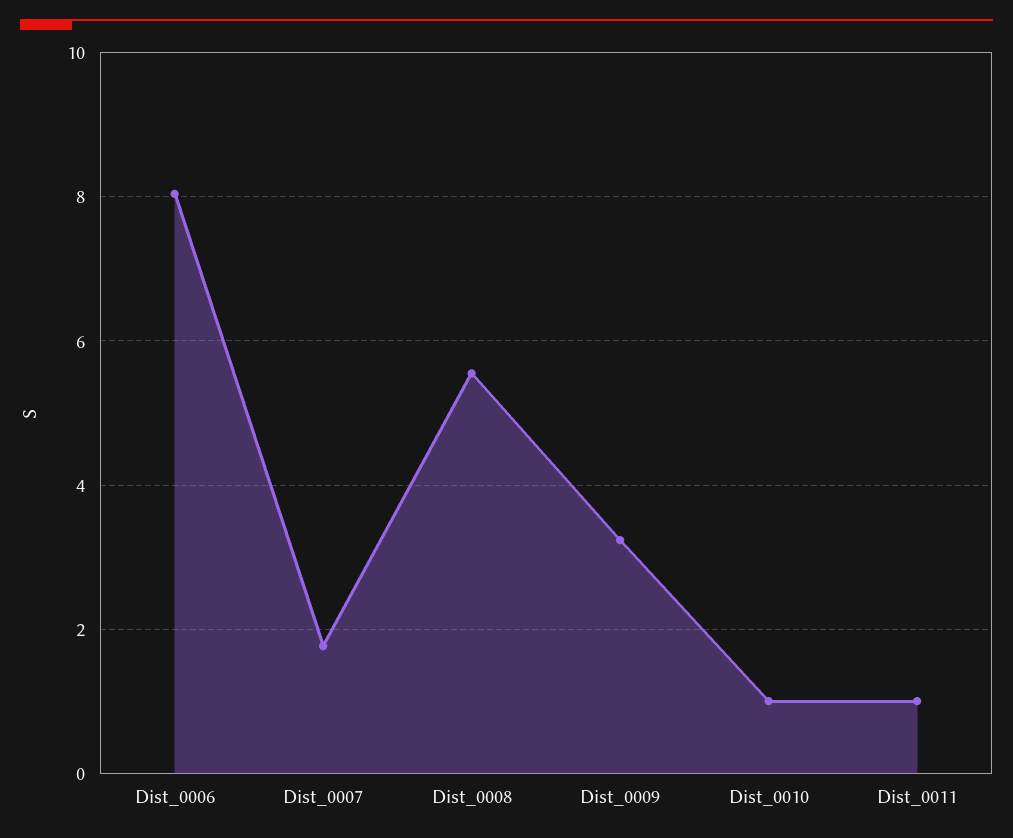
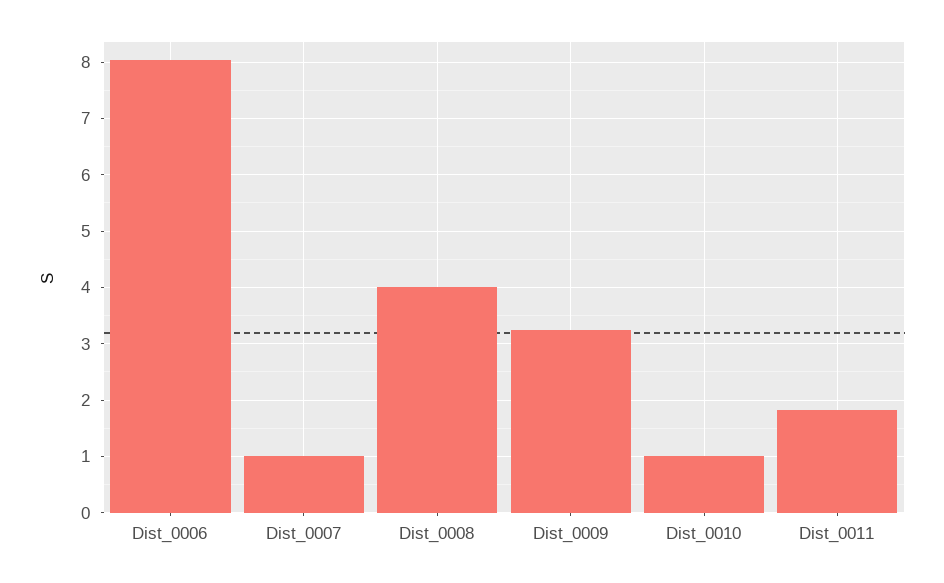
  {
    "Dist_0006": 8,
-   "Dist_0007": 1.8,
+   "Dist_0007": 1,
-   "Dist_0008": 5.6,
+   "Dist_0008": 4,
    "Dist_0009": 3.2,
    "Dist_0010": 1,
-   "Dist_0011": 1
+   "Dist_0011": 1.8
  }

